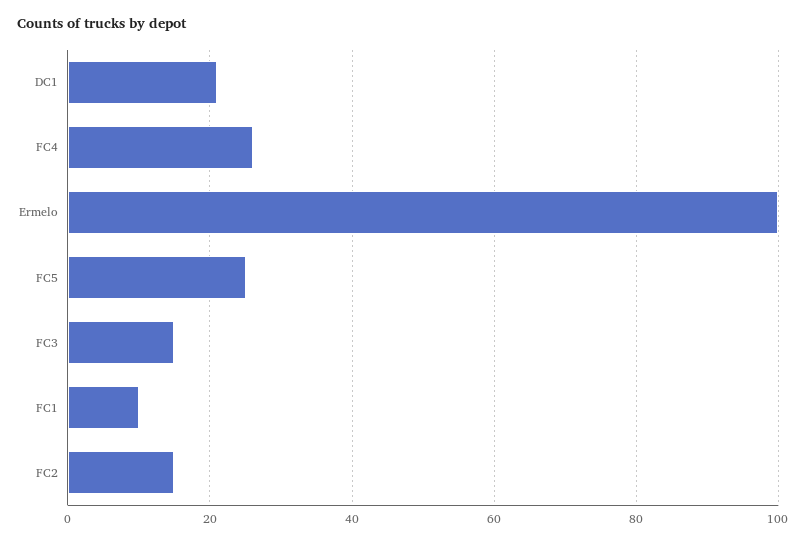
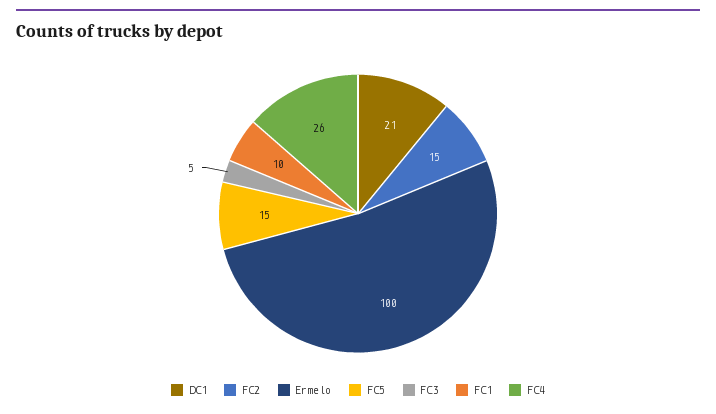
  {
    "DC1": 21,
    "FC4": 26,
    "Ermelo": 100,
-   "FC5": 25,
+   "FC5": 15,
-   "FC3": 15,
+   "FC3": 5,
    "FC1": 10,
    "FC2": 15
  }

